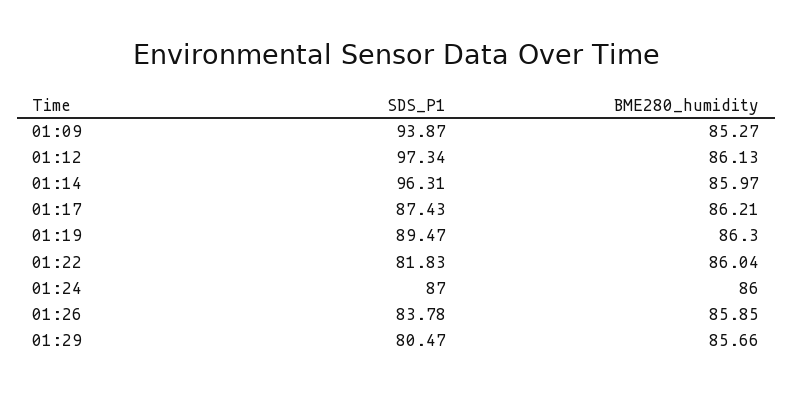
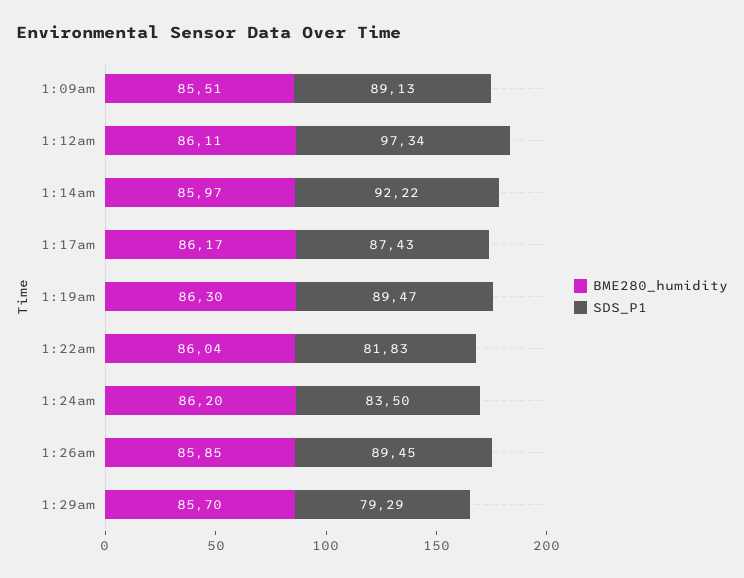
  {
    "SDS_P1": {
-     "01:09": 93.87,
+     "01:09": 89.13,
      "01:12": 97.34,
-     "01:14": 96.31,
+     "01:14": 92.22,
      "01:17": 87.43,
      "01:19": 89.47,
      "01:22": 81.83,
-     "01:24": 87,
+     "01:24": 83.5,
-     "01:26": 83.78,
+     "01:26": 89.45,
-     "01:29": 80.47
+     "01:29": 79.29
    },
    "BME280_humidity": {
-     "01:09": 85.27,
+     "01:09": 85.51,
-     "01:12": 86.13,
+     "01:12": 86.11,
      "01:14": 85.97,
-     "01:17": 86.21,
+     "01:17": 86.17,
      "01:19": 86.3,
      "01:22": 86.04,
-     "01:24": 86,
+     "01:24": 86.2,
      "01:26": 85.85,
-     "01:29": 85.66
+     "01:29": 85.7
    }
  }

